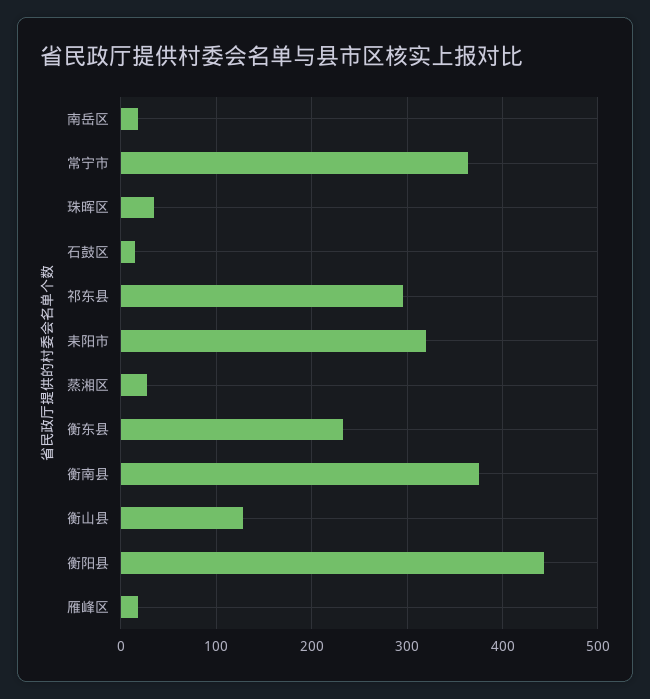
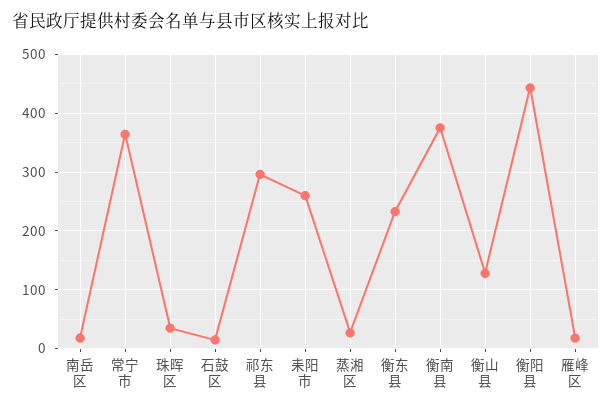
  {
    "南岳区": 20,
    "常宁市": 360,
    "珠晖区": 40,
    "石鼓区": 20,
    "祁东县": 300,
-   "耒阳市": 320,
+   "耒阳市": 260,
    "蒸湘区": 30,
    "衡东县": 230,
    "衡南县": 380,
    "衡山县": 130,
    "衡阳县": 440,
    "雁峰区": 20
  }

